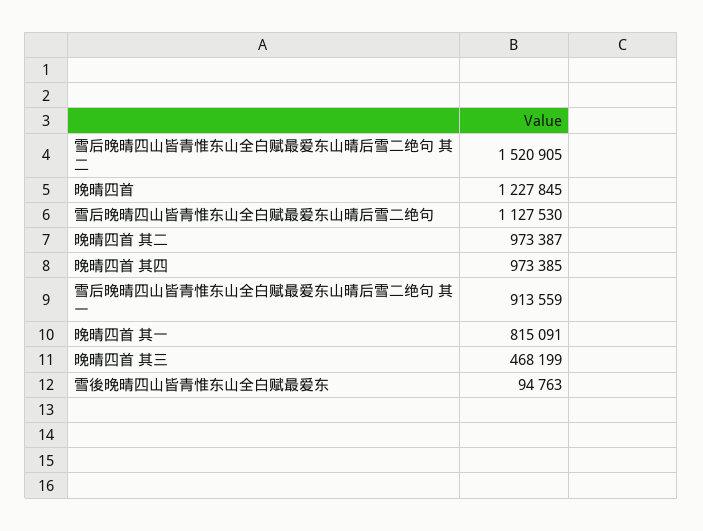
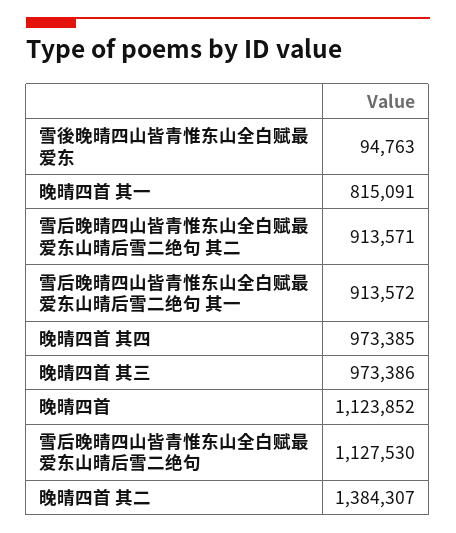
  {
-   "雪后晚晴四山皆青惟东山全白赋最爱东山晴后雪二绝句 其二": 1520905,
+   "雪后晚晴四山皆青惟东山全白赋最爱东山晴后雪二绝句 其二": 913571,
-   "晚晴四首": 1227845,
+   "晚晴四首": 1123852,
    "雪后晚晴四山皆青惟东山全白赋最爱东山晴后雪二绝句": 1127530,
-   "晚晴四首 其二": 973387,
+   "晚晴四首 其二": 1384307,
    "晚晴四首 其四": 973385,
-   "雪后晚晴四山皆青惟东山全白赋最爱东山晴后雪二绝句 其一": 913559,
+   "雪后晚晴四山皆青惟东山全白赋最爱东山晴后雪二绝句 其一": 913572,
    "晚晴四首 其一": 815091,
-   "晚晴四首 其三": 468199,
+   "晚晴四首 其三": 973386,
    "雪後晚晴四山皆青惟东山全白赋最爱东": 94763
  }

